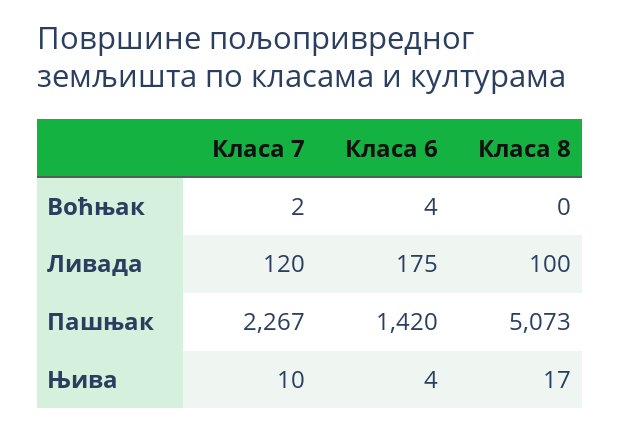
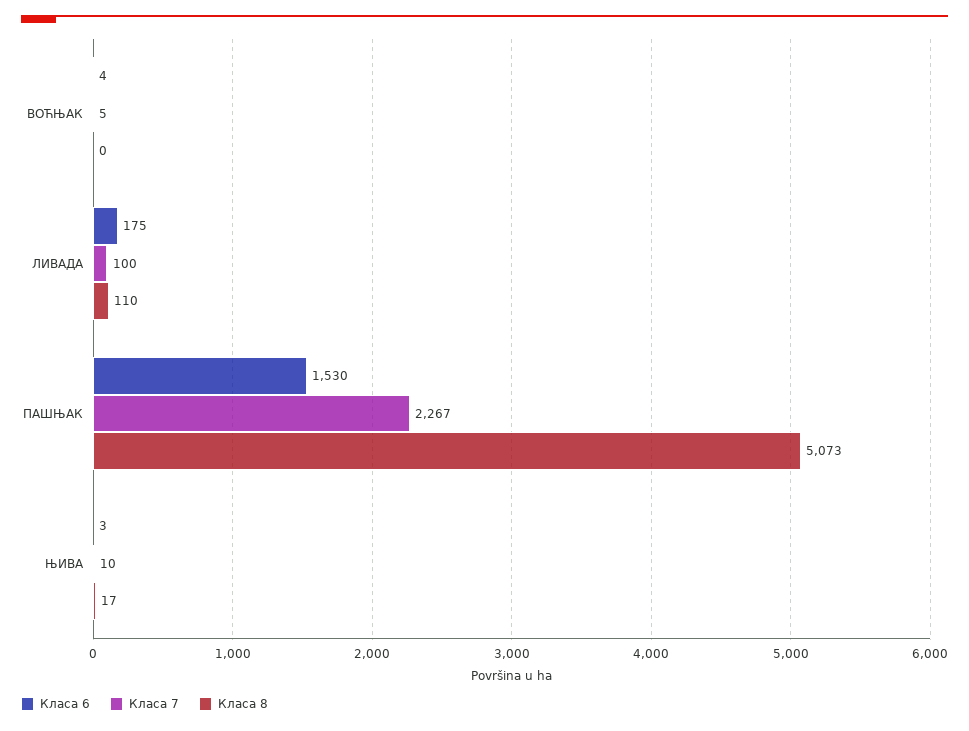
  {
    "Класа 7": {
-     "Воћњак": 2,
+     "Воћњак": 5,
-     "Ливада": 120,
+     "Ливада": 100,
      "Пашњак": 2267,
      "Њива": 10
    },
    "Класа 6": {
      "Воћњак": 4,
      "Ливада": 175,
-     "Пашњак": 1420,
+     "Пашњак": 1530,
-     "Њива": 4
+     "Њива": 3
    },
    "Класа 8": {
      "Воћњак": 0,
-     "Ливада": 100,
+     "Ливада": 110,
      "Пашњак": 5073,
      "Њива": 17
    }
  }

